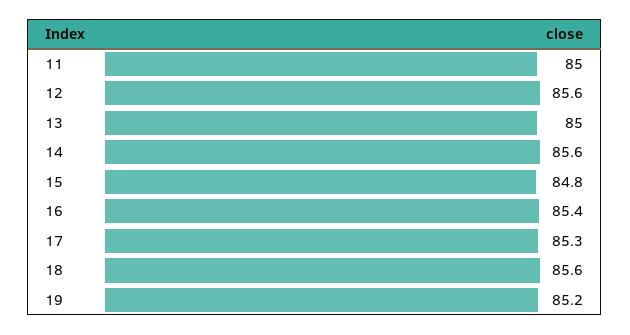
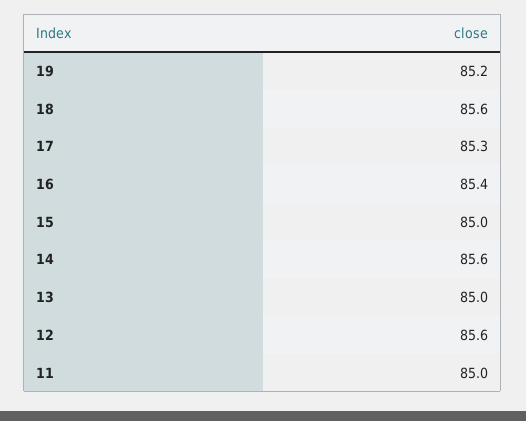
  {
    "11": 85,
    "12": 85.6,
    "13": 85,
    "14": 85.6,
-   "15": 84.8,
+   "15": 85,
    "16": 85.4,
    "17": 85.3,
    "18": 85.6,
    "19": 85.2
  }

